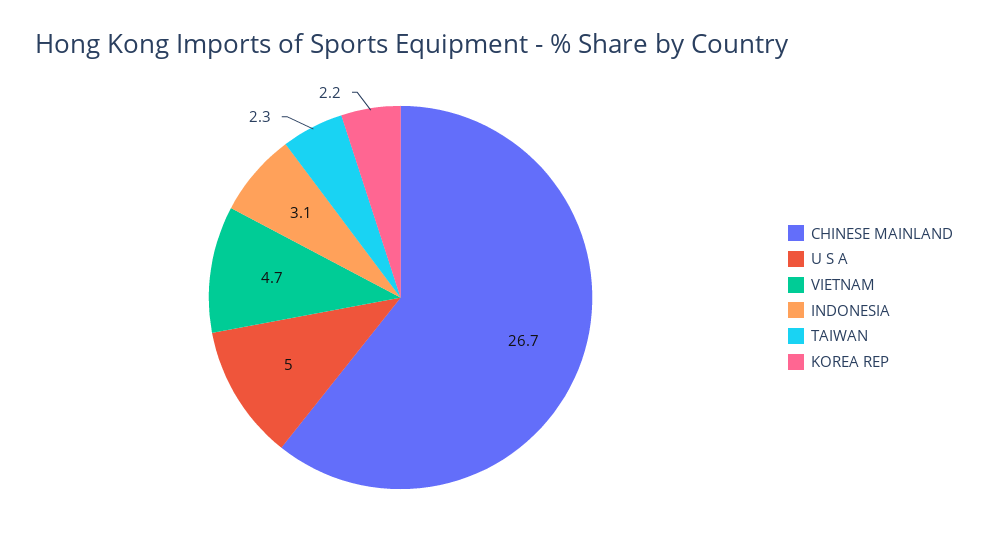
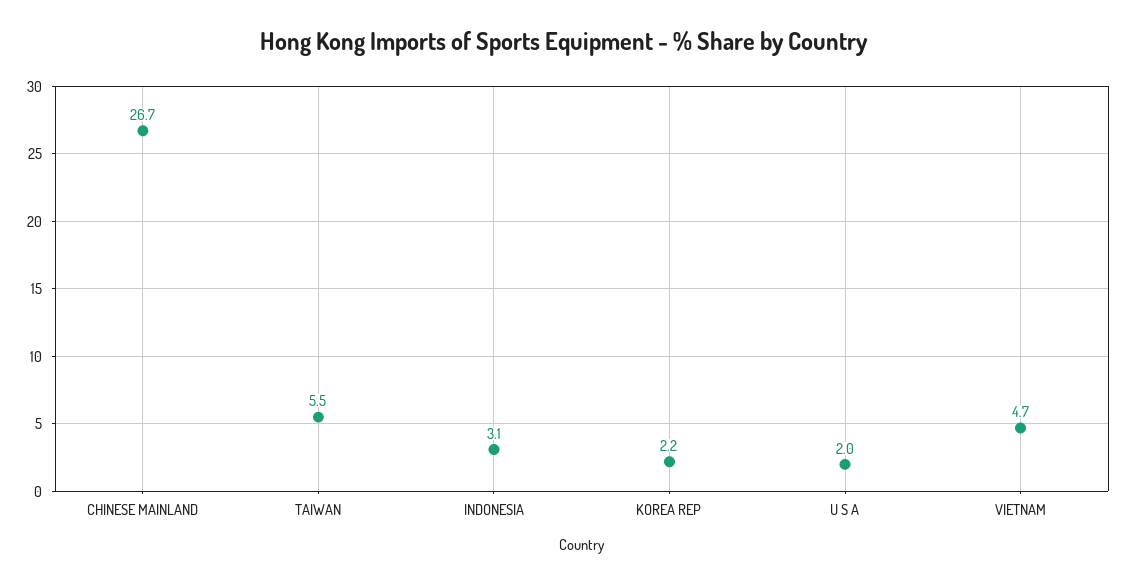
  {
    "CHINESE MAINLAND": 26.7,
-   "U S A": 5,
+   "U S A": 2,
    "VIETNAM": 4.7,
    "INDONESIA": 3.1,
-   "TAIWAN": 2.3,
+   "TAIWAN": 5.5,
    "KOREA REP": 2.2
  }

